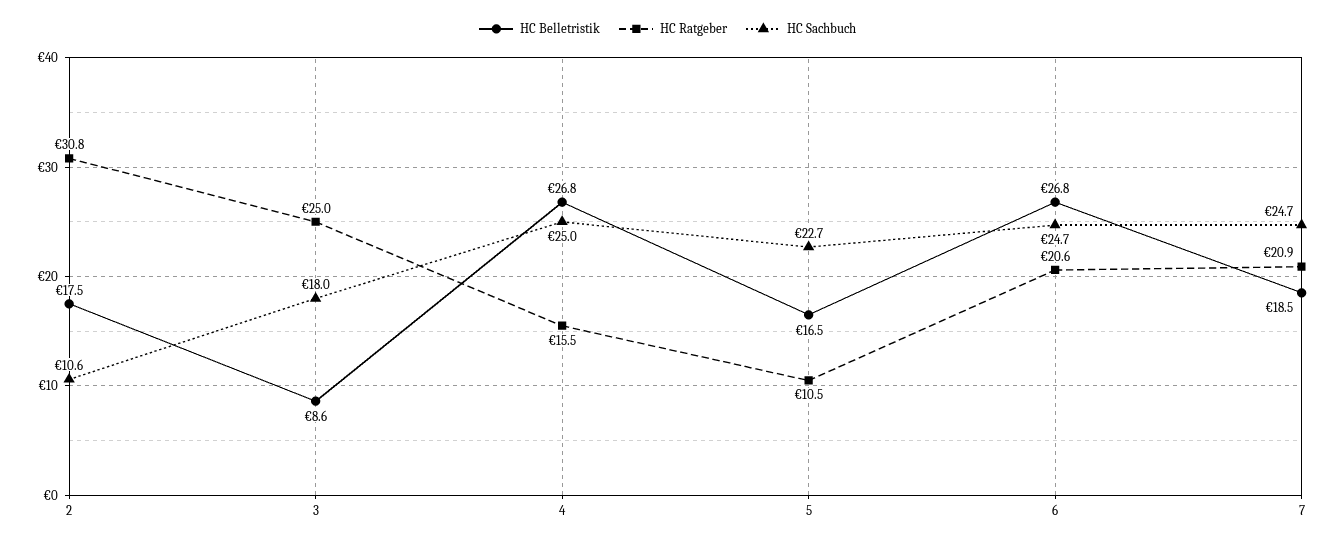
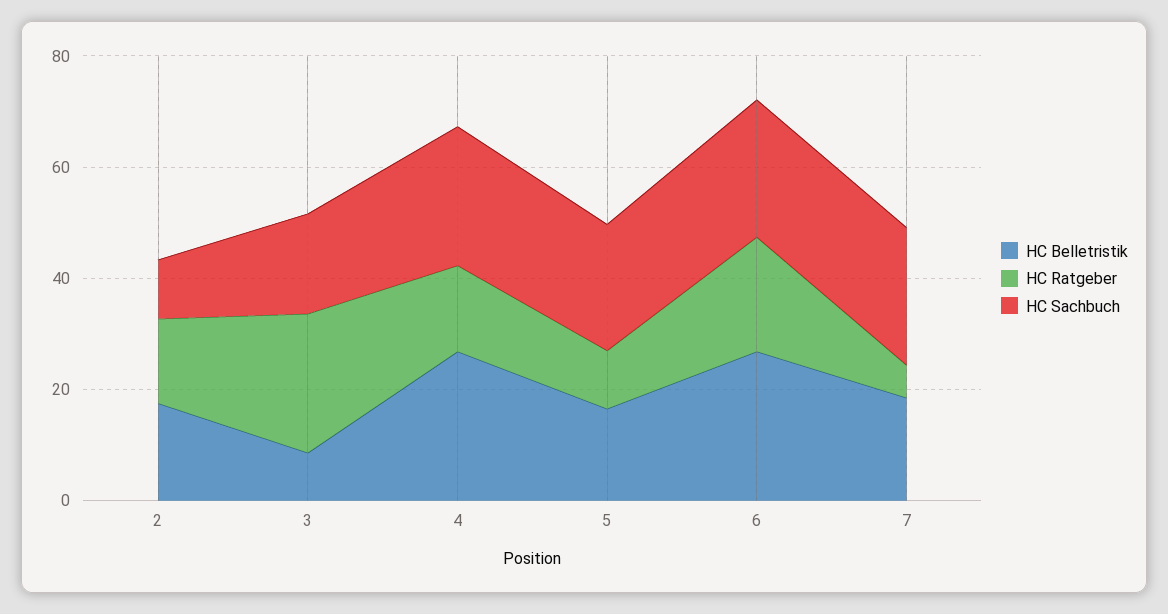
  {
    "HC Belletristik": {
      "2": 17.5,
      "3": 8.6,
      "4": 26.8,
      "5": 16.5,
      "6": 26.8,
      "7": 18.5
    },
    "HC Ratgeber": {
-     "2": 30.8,
+     "2": 15,
      "3": 25,
      "4": 15.5,
      "5": 10.5,
      "6": 20.6,
-     "7": 20.9
+     "7": 5
    },
    "HC Sachbuch": {
      "2": 10.6,
      "3": 18,
      "4": 25,
      "5": 22.7,
      "6": 24.7,
      "7": 24.7
    }
  }

